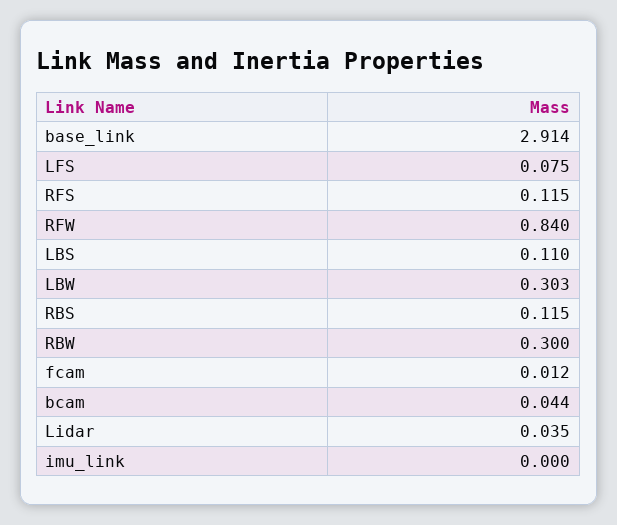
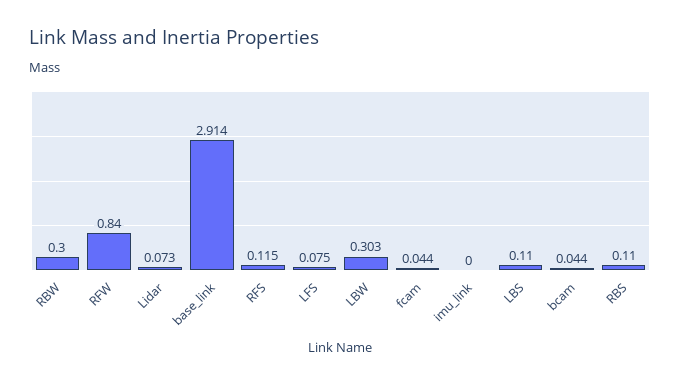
  {
    "base_link": 2.914,
    "LFS": 0.075,
    "RFS": 0.115,
    "RFW": 0.84,
    "LBS": 0.11,
    "LBW": 0.303,
-   "RBS": 0.115,
+   "RBS": 0.11,
    "RBW": 0.3,
-   "fcam": 0.012,
+   "fcam": 0.044,
    "bcam": 0.044,
-   "Lidar": 0.035,
+   "Lidar": 0.073,
    "imu_link": 0
  }

